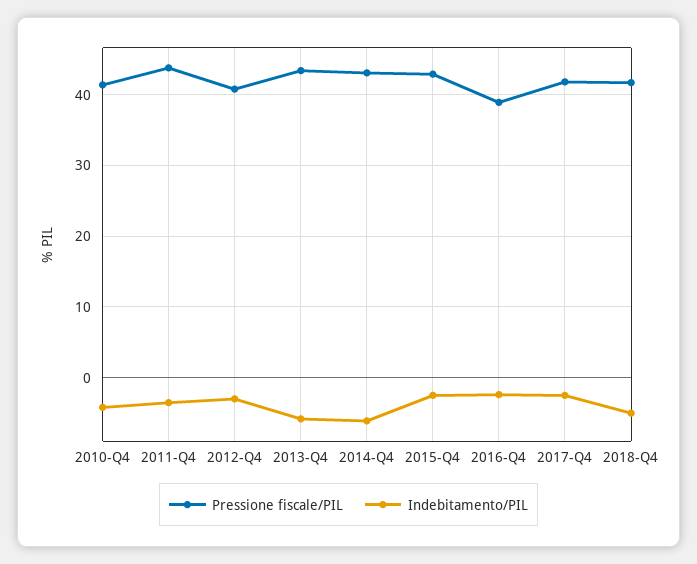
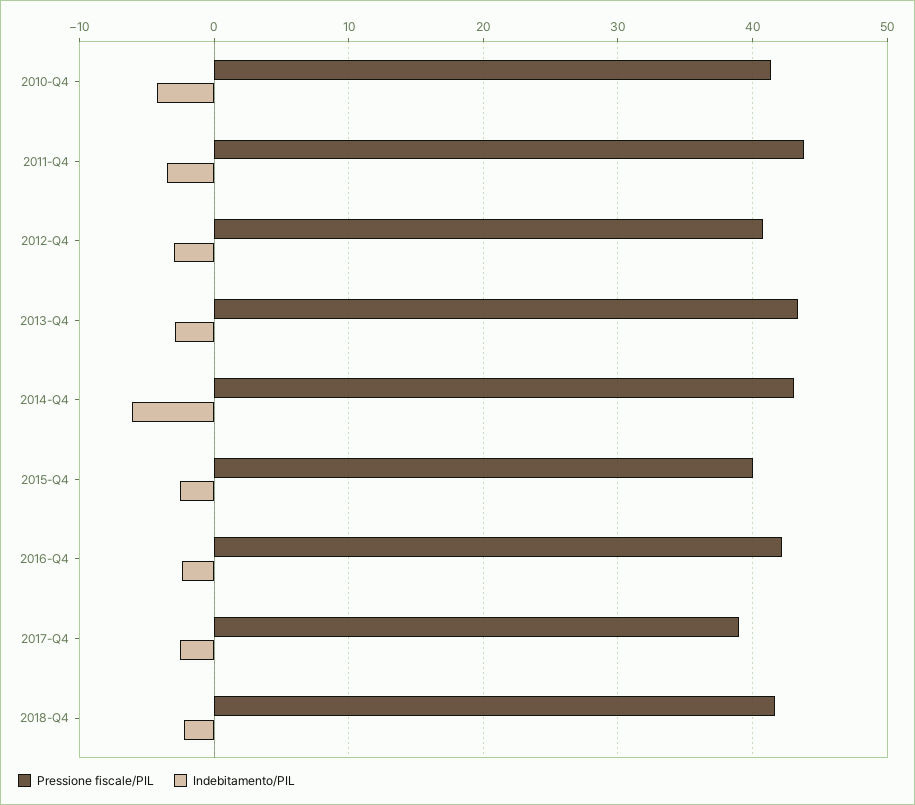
  {
    "Pressione fiscale/PIL": {
      "2010-Q4": 41,
      "2011-Q4": 44,
      "2012-Q4": 41,
      "2013-Q4": 43,
      "2014-Q4": 43,
-     "2015-Q4": 43,
+     "2015-Q4": 40,
-     "2016-Q4": 39,
+     "2016-Q4": 42,
-     "2017-Q4": 42,
+     "2017-Q4": 39,
      "2018-Q4": 42
    },
    "Indebitamento/PIL": {
      "2010-Q4": -4,
      "2011-Q4": -4,
      "2012-Q4": -3,
-     "2013-Q4": -6,
+     "2013-Q4": -3,
      "2014-Q4": -6,
      "2015-Q4": -3,
      "2016-Q4": -2,
      "2017-Q4": -3,
-     "2018-Q4": -5
+     "2018-Q4": -2
    }
  }

